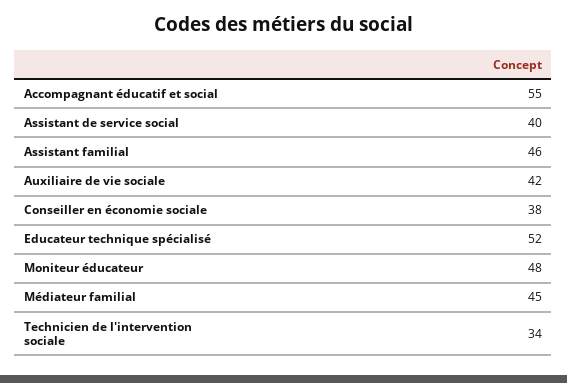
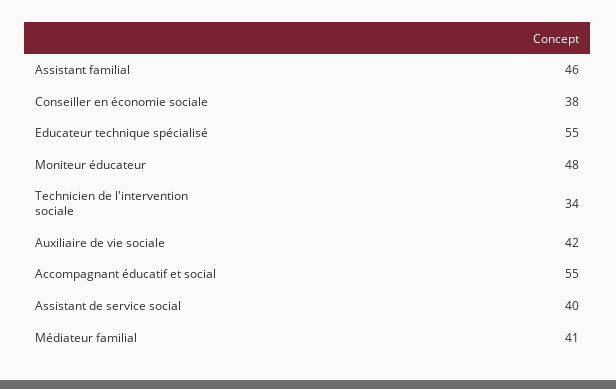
  {
    "Accompagnant éducatif et social": 55,
    "Assistant de service social": 40,
    "Assistant familial": 46,
    "Auxiliaire de vie sociale": 42,
    "Conseiller en économie sociale": 38,
-   "Educateur technique spécialisé": 52,
+   "Educateur technique spécialisé": 55,
    "Moniteur éducateur": 48,
-   "Médiateur familial": 45,
+   "Médiateur familial": 41,
    "Technicien de l'intervention sociale": 34
  }

